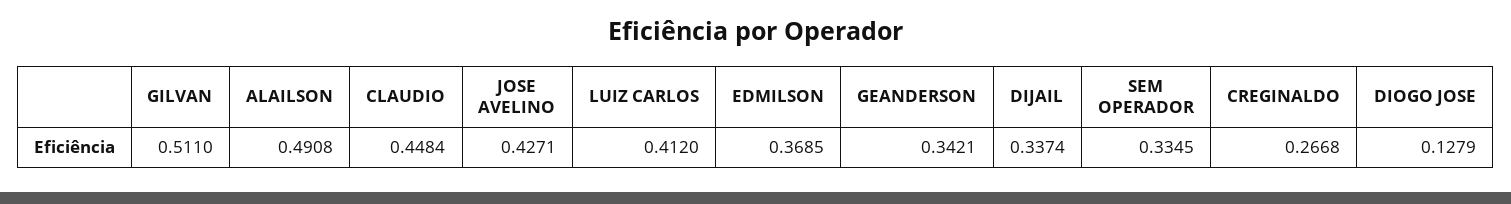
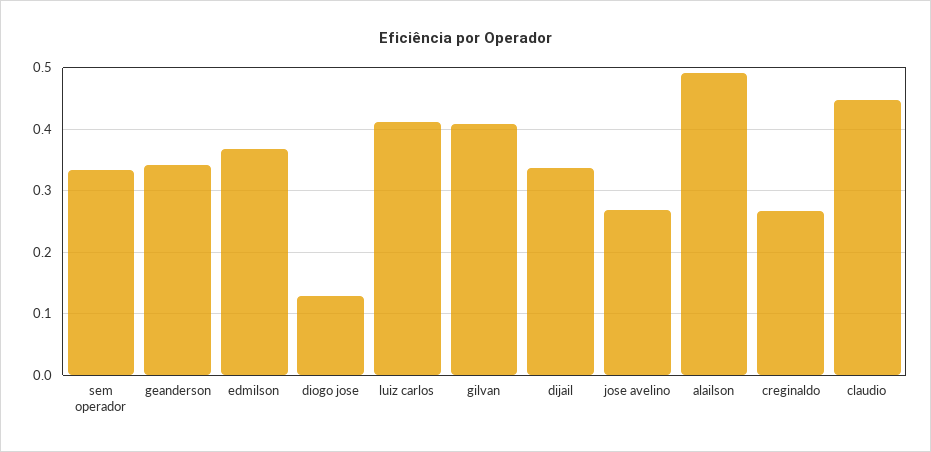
  {
-   "GILVAN": 0.511,
+   "GILVAN": 0.41,
    "ALAILSON": 0.4908,
    "CLAUDIO": 0.4484,
-   "JOSE AVELINO": 0.4271,
+   "JOSE AVELINO": 0.27,
    "LUIZ CARLOS": 0.412,
    "EDMILSON": 0.3685,
    "GEANDERSON": 0.3421,
    "DIJAIL": 0.3374,
    "SEM OPERADOR": 0.3345,
    "CREGINALDO": 0.2668,
    "DIOGO JOSE": 0.1279
  }

